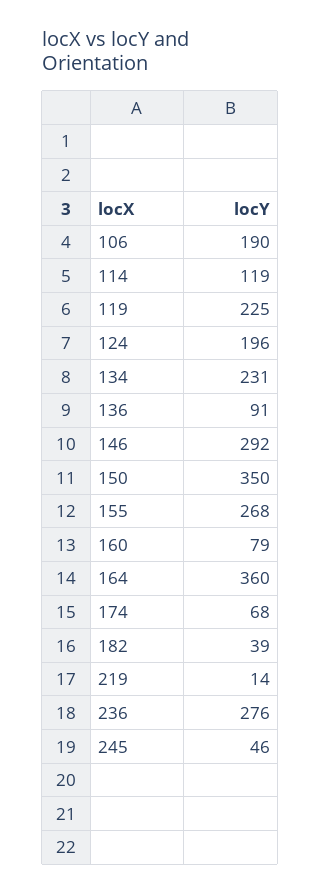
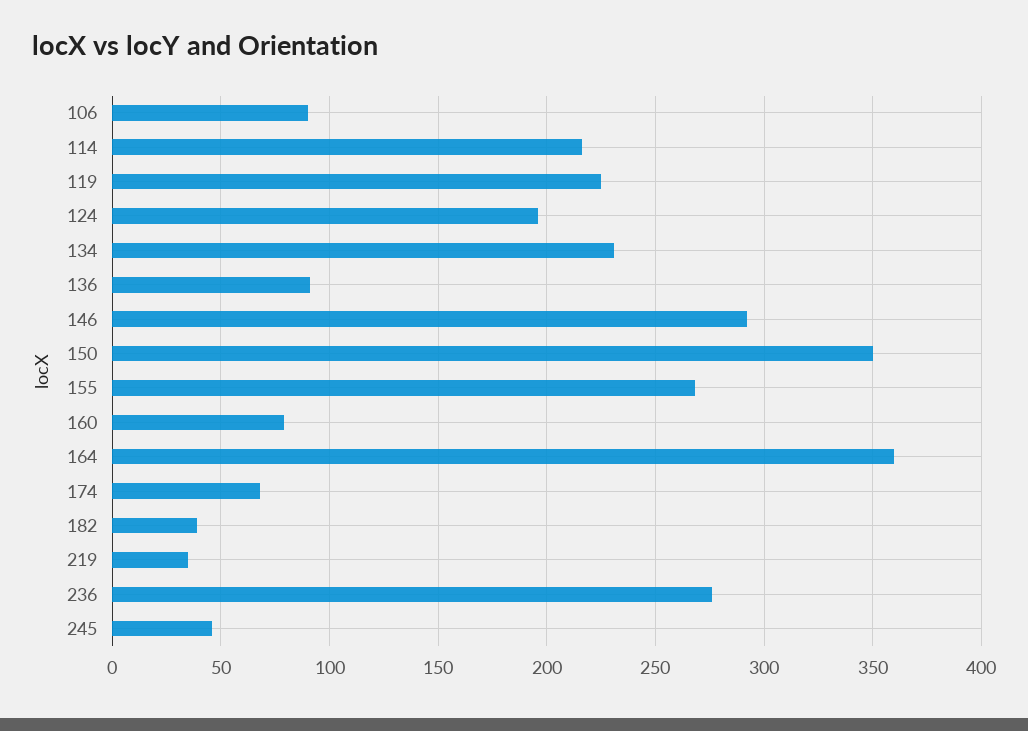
  {
-   "106": 190,
+   "106": 90,
-   "114": 119,
+   "114": 215,
    "119": 225,
    "124": 196,
    "134": 231,
    "136": 91,
    "146": 292,
    "150": 350,
    "155": 268,
    "160": 79,
    "164": 360,
    "174": 68,
    "182": 39,
-   "219": 14,
+   "219": 35,
    "236": 276,
    "245": 46
  }

